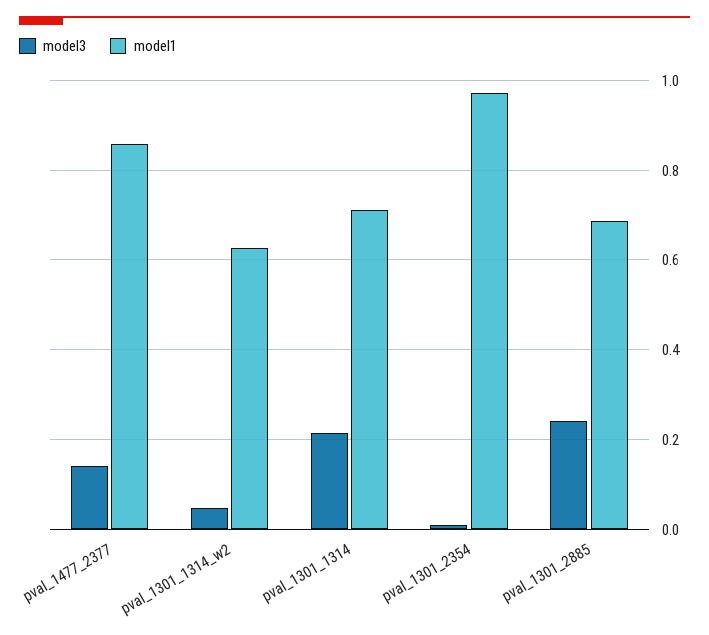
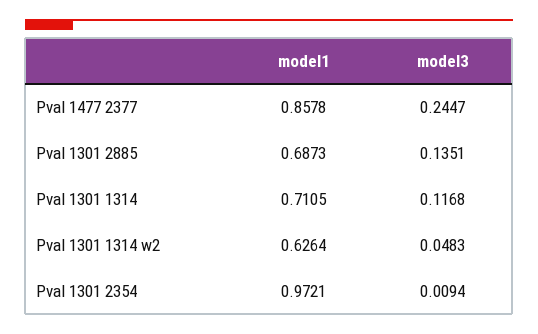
  {
    "model3": {
-     "pval_1477_2377": 0.14,
+     "pval_1477_2377": 0.2447,
      "pval_1301_1314_w2": 0.0483,
-     "pval_1301_1314": 0.22,
+     "pval_1301_1314": 0.1168,
      "pval_1301_2354": 0.0094,
-     "pval_1301_2885": 0.24
+     "pval_1301_2885": 0.1351
    },
    "model1": {
      "pval_1477_2377": 0.8578,
      "pval_1301_1314_w2": 0.6264,
      "pval_1301_1314": 0.7105,
      "pval_1301_2354": 0.9721,
      "pval_1301_2885": 0.6873
    }
  }

